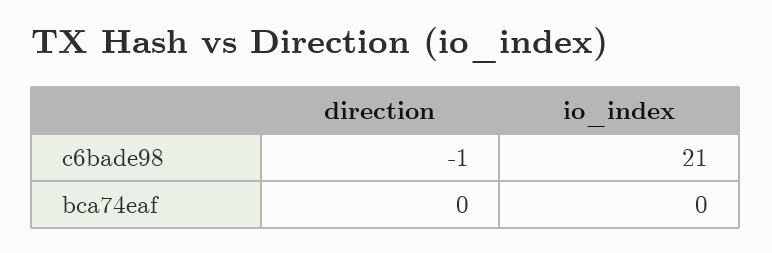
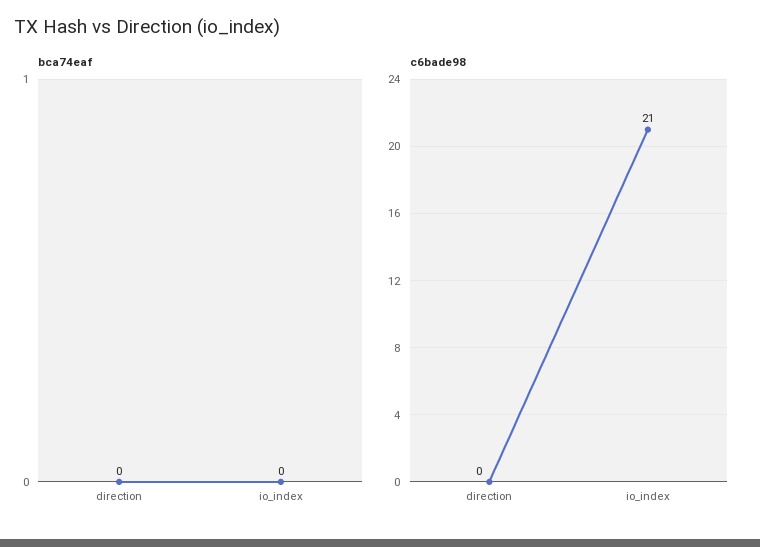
  {
    "c6bade98": {
-     "direction": -1,
+     "direction": 0,
      "io_index": 21
    },
    "bca74eaf": {
      "direction": 0,
      "io_index": 0
    }
  }

